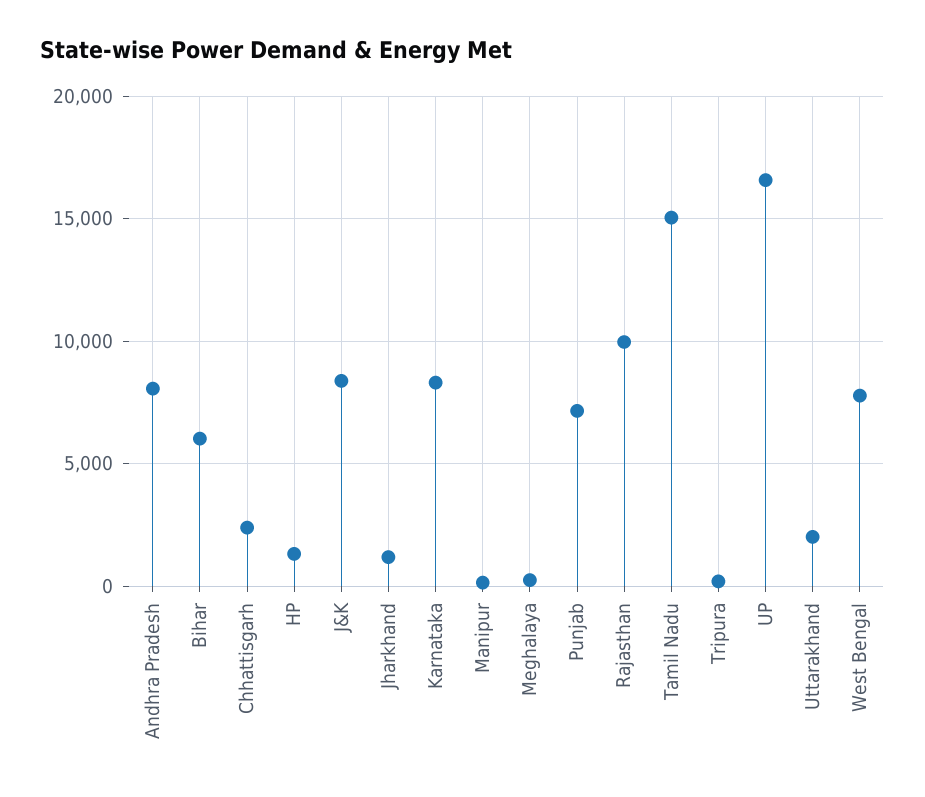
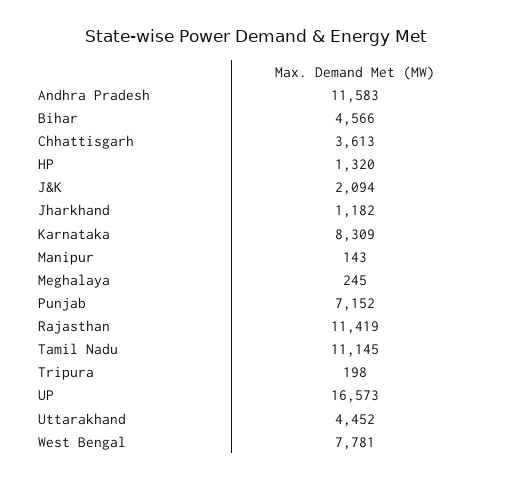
  {
-   "Andhra Pradesh": 8000,
+   "Andhra Pradesh": 11583,
-   "Bihar": 6000,
+   "Bihar": 4566,
-   "Chhattisgarh": 2500,
+   "Chhattisgarh": 3613,
    "HP": 1320,
-   "J&K": 8500,
+   "J&K": 2094,
    "Jharkhand": 1182,
    "Karnataka": 8309,
    "Manipur": 143,
    "Meghalaya": 245,
    "Punjab": 7152,
-   "Rajasthan": 10000,
+   "Rajasthan": 11419,
-   "Tamil Nadu": 15000,
+   "Tamil Nadu": 11145,
    "Tripura": 198,
    "UP": 16573,
-   "Uttarakhand": 2000,
+   "Uttarakhand": 4452,
    "West Bengal": 7781
  }

